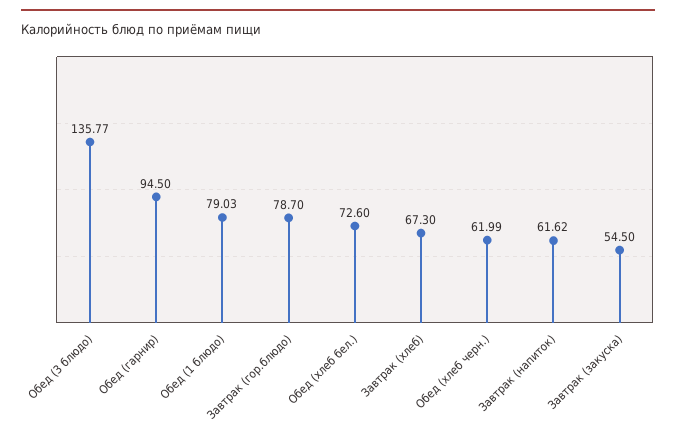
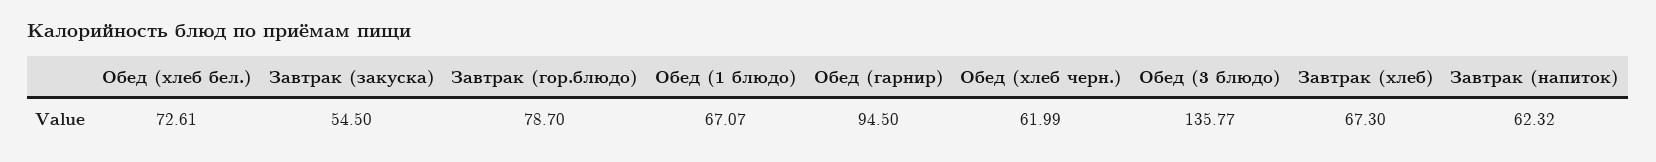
  {
    "Обед (3 блюдо)": 135.77,
    "Обед (гарнир)": 94.5,
-   "Обед (1 блюдо)": 79.03,
+   "Обед (1 блюдо)": 67.07,
    "Завтрак (гор.блюдо)": 78.7,
-   "Обед (хлеб бел.)": 72.6,
+   "Обед (хлеб бел.)": 72.61,
    "Завтрак (хлеб)": 67.3,
    "Обед (хлеб черн.)": 61.99,
-   "Завтрак (напиток)": 61.62,
+   "Завтрак (напиток)": 62.32,
    "Завтрак (закуска)": 54.5
  }

